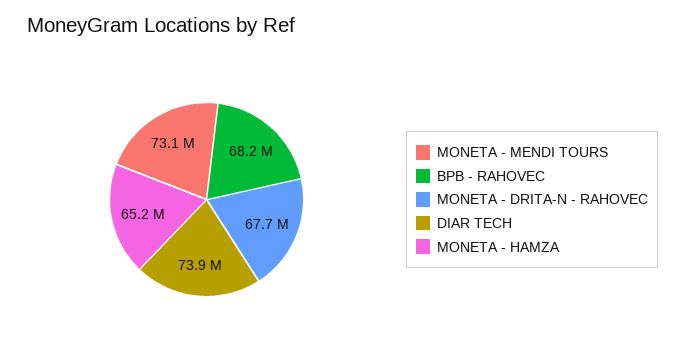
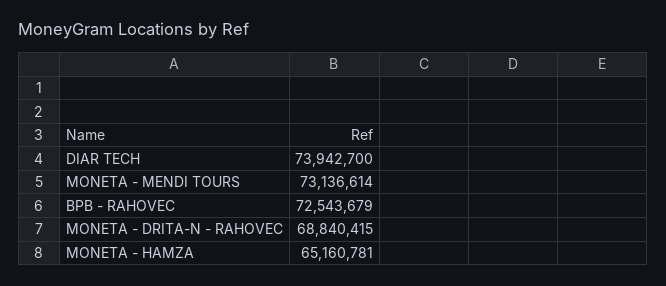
  {
    "MONETA - MENDI TOURS": 73136614,
-   "BPB - RAHOVEC": 68200000,
+   "BPB - RAHOVEC": 72543679,
-   "MONETA - DRITA-N - RAHOVEC": 67700000,
+   "MONETA - DRITA-N - RAHOVEC": 68840415,
    "DIAR TECH": 73942700,
    "MONETA - HAMZA": 65160781
  }

